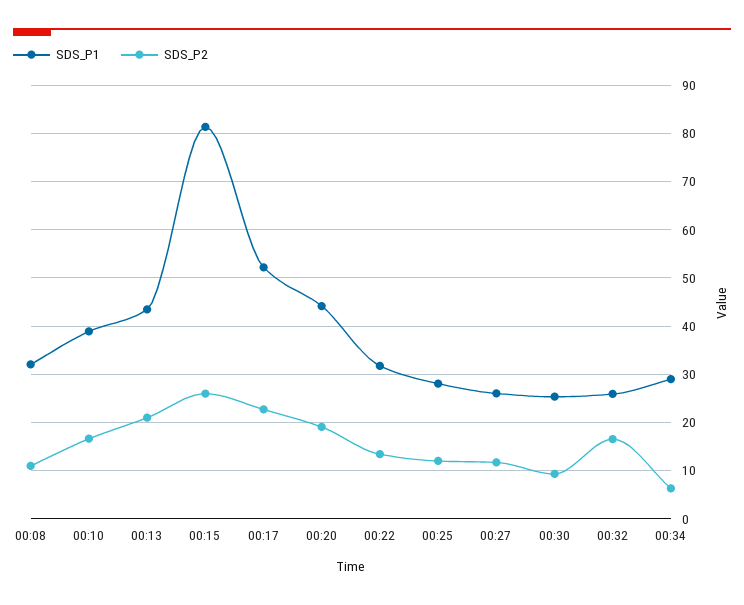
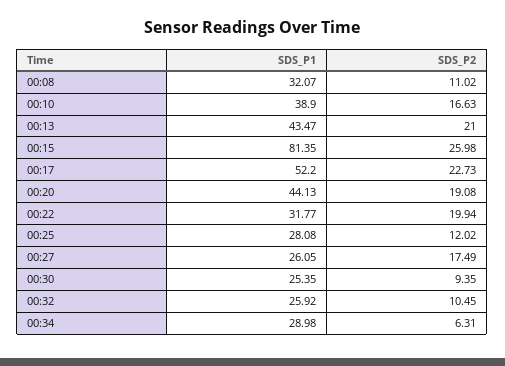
  {
    "SDS_P1": {
      "00:08": 32.07,
      "00:10": 38.9,
      "00:13": 43.47,
      "00:15": 81.35,
      "00:17": 52.2,
      "00:20": 44.13,
      "00:22": 31.77,
      "00:25": 28.08,
      "00:27": 26.05,
      "00:30": 25.35,
      "00:32": 25.92,
      "00:34": 28.98
    },
    "SDS_P2": {
      "00:08": 11.02,
      "00:10": 16.63,
      "00:13": 21,
      "00:15": 25.98,
      "00:17": 22.73,
      "00:20": 19.08,
-     "00:22": 14,
+     "00:22": 19.94,
      "00:25": 12.02,
-     "00:27": 12,
+     "00:27": 17.49,
      "00:30": 9.35,
-     "00:32": 16,
+     "00:32": 10.45,
      "00:34": 6.31
    }
  }

